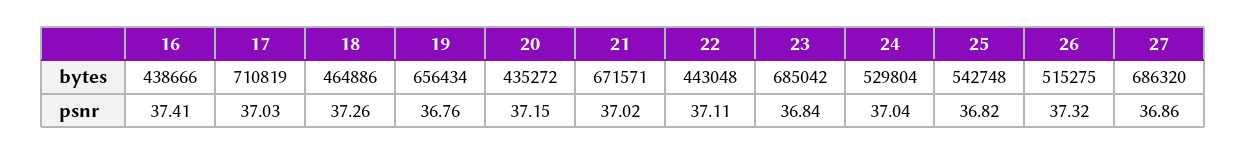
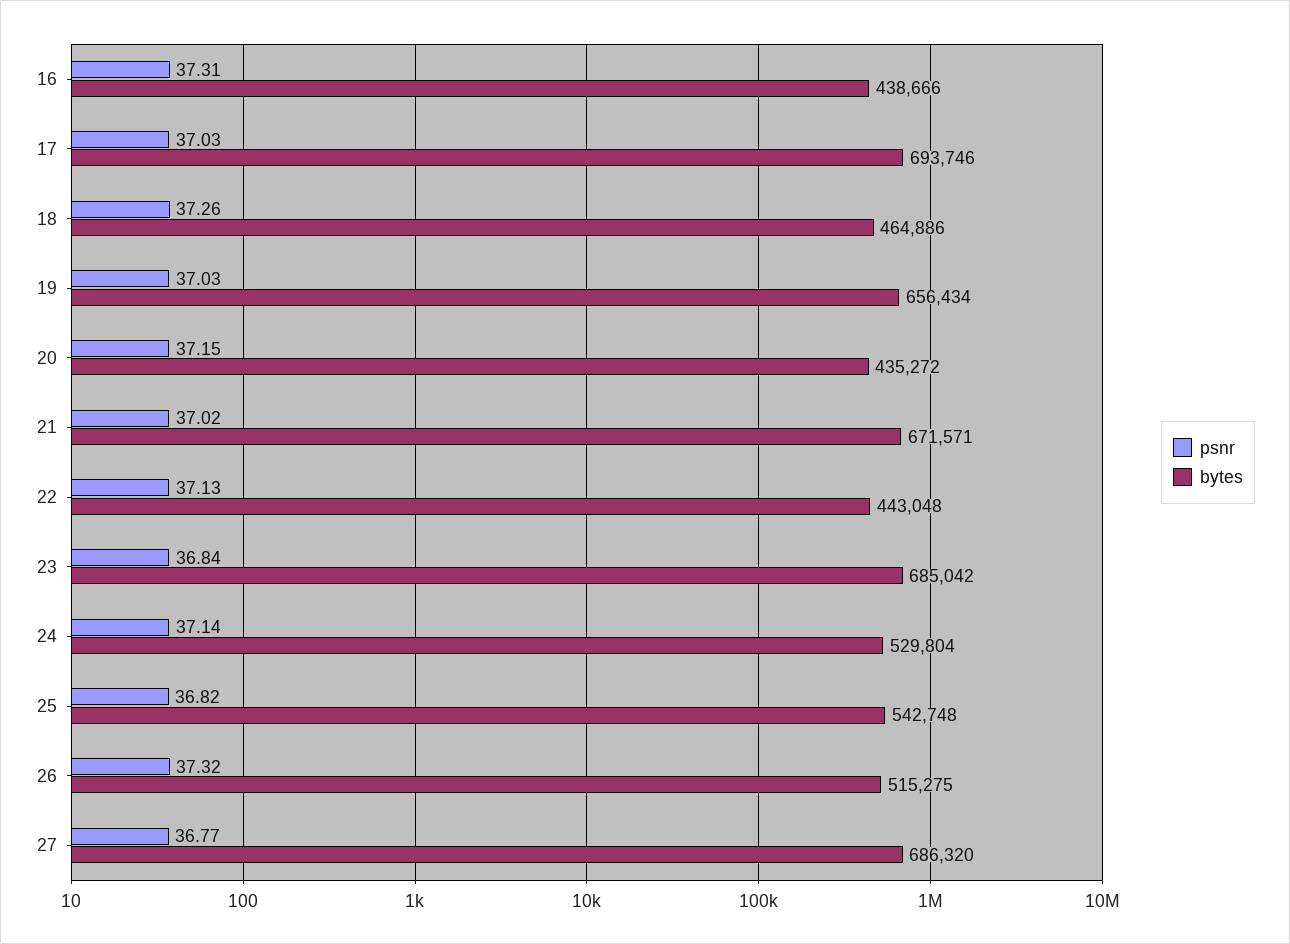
  {
    "bytes": {
      "16": 438666,
-     "17": 710819,
+     "17": 693746,
      "18": 464886,
      "19": 656434,
      "20": 435272,
      "21": 671571,
      "22": 443048,
      "23": 685042,
      "24": 529804,
      "25": 542748,
      "26": 515275,
      "27": 686320
    },
    "psnr": {
-     "16": 37.41,
+     "16": 37.31,
      "17": 37.03,
      "18": 37.26,
-     "19": 36.76,
+     "19": 37.03,
      "20": 37.15,
      "21": 37.02,
-     "22": 37.11,
+     "22": 37.13,
      "23": 36.84,
-     "24": 37.04,
+     "24": 37.14,
      "25": 36.82,
      "26": 37.32,
-     "27": 36.86
+     "27": 36.77
    }
  }

